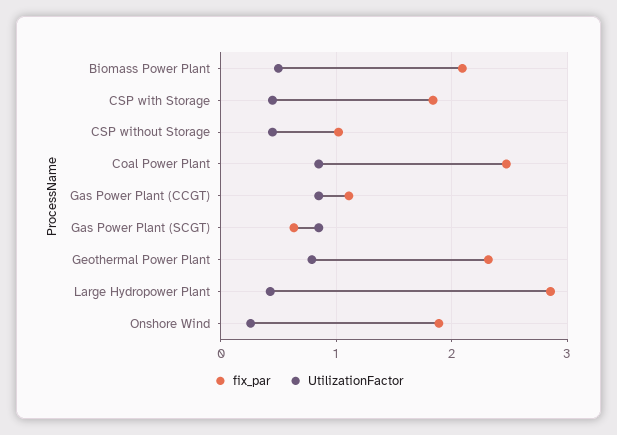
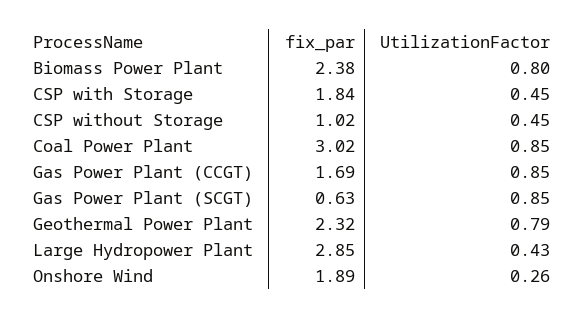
  {
    "fix_par": {
-     "Biomass Power Plant": 2.1,
+     "Biomass Power Plant": 2.38,
      "CSP with Storage": 1.84,
      "CSP without Storage": 1.02,
-     "Coal Power Plant": 2.5,
+     "Coal Power Plant": 3.02,
-     "Gas Power Plant (CCGT)": 1.1,
+     "Gas Power Plant (CCGT)": 1.69,
      "Gas Power Plant (SCGT)": 0.63,
      "Geothermal Power Plant": 2.32,
      "Large Hydropower Plant": 2.85,
      "Onshore Wind": 1.89
    },
    "UtilizationFactor": {
-     "Biomass Power Plant": 0.5,
+     "Biomass Power Plant": 0.8,
      "CSP with Storage": 0.45,
      "CSP without Storage": 0.45,
      "Coal Power Plant": 0.85,
      "Gas Power Plant (CCGT)": 0.85,
      "Gas Power Plant (SCGT)": 0.85,
      "Geothermal Power Plant": 0.79,
      "Large Hydropower Plant": 0.43,
      "Onshore Wind": 0.26
    }
  }

